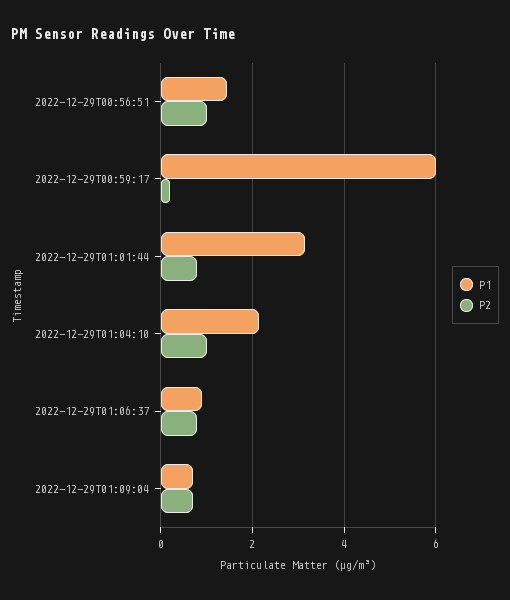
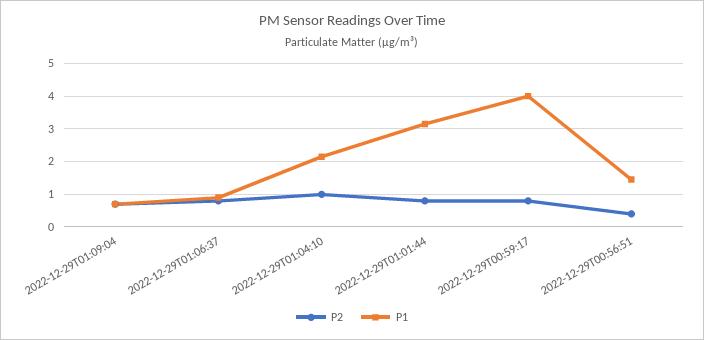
  {
    "P1": {
      "2022-12-29T00:56:51": 1.4,
-     "2022-12-29T00:59:17": 6,
+     "2022-12-29T00:59:17": 4,
      "2022-12-29T01:01:44": 3.2,
      "2022-12-29T01:04:10": 2.2,
      "2022-12-29T01:06:37": 1,
      "2022-12-29T01:09:04": 0.8
    },
    "P2": {
-     "2022-12-29T00:56:51": 1,
+     "2022-12-29T00:56:51": 0.4,
-     "2022-12-29T00:59:17": 0.2,
+     "2022-12-29T00:59:17": 0.8,
      "2022-12-29T01:01:44": 0.8,
      "2022-12-29T01:04:10": 1,
      "2022-12-29T01:06:37": 0.8,
      "2022-12-29T01:09:04": 0.8
    }
  }

